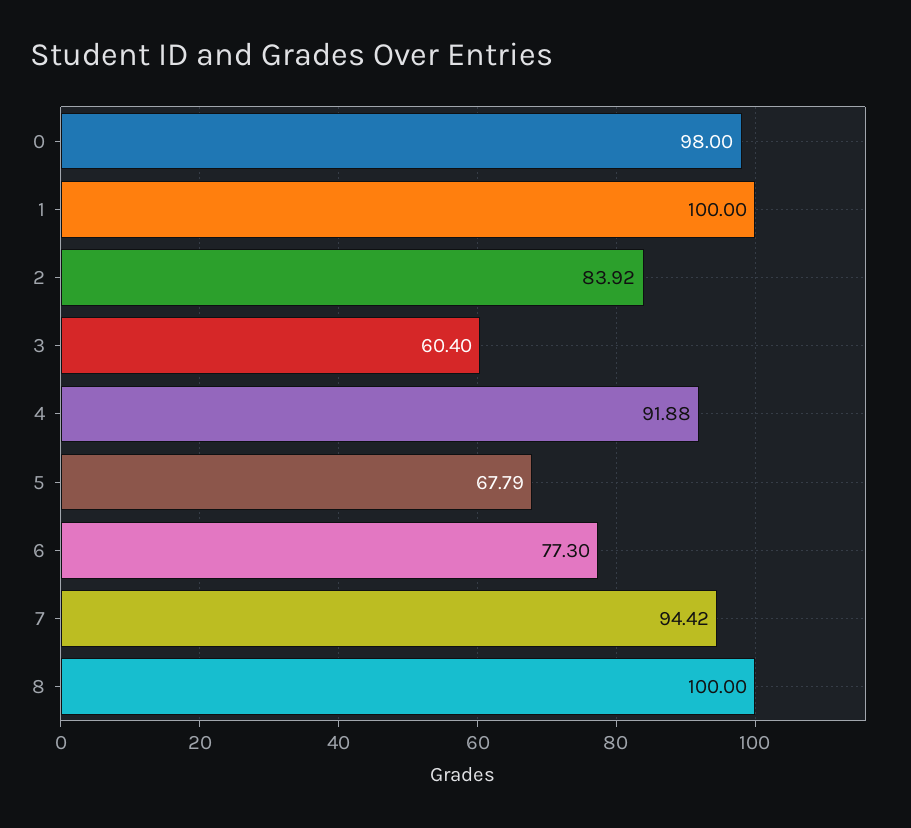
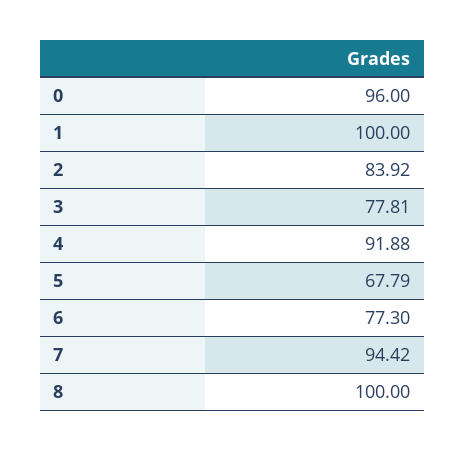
  {
-   "0": 98,
+   "0": 96,
    "1": 100,
    "2": 83.92,
-   "3": 60.4,
+   "3": 77.81,
    "4": 91.88,
    "5": 67.79,
    "6": 77.3,
    "7": 94.42,
    "8": 100
  }

